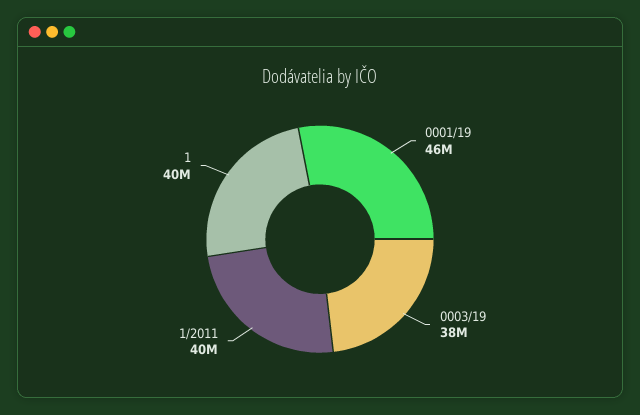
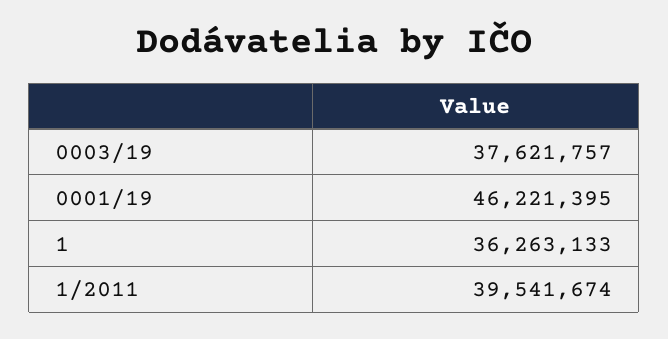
  {
    "0001/19": 46221395,
    "0003/19": 37621757,
    "1/2011": 39541674,
-   "1": 40000000
+   "1": 36263133
  }

